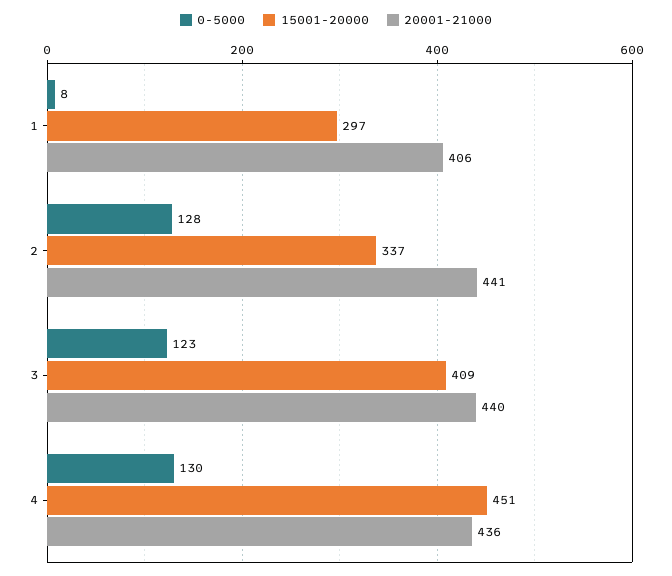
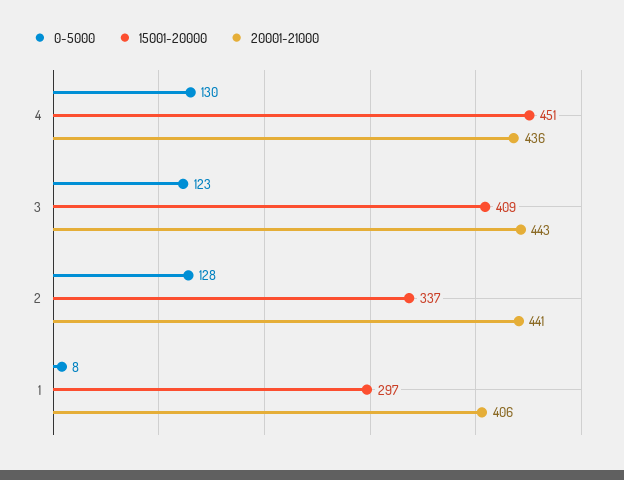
  {
    "0-5000": {
      "1": 8,
      "2": 128,
      "3": 123,
      "4": 130
    },
    "15001-20000": {
      "1": 297,
      "2": 337,
      "3": 409,
      "4": 451
    },
    "20001-21000": {
      "1": 406,
      "2": 441,
-     "3": 440,
+     "3": 443,
      "4": 436
    }
  }

